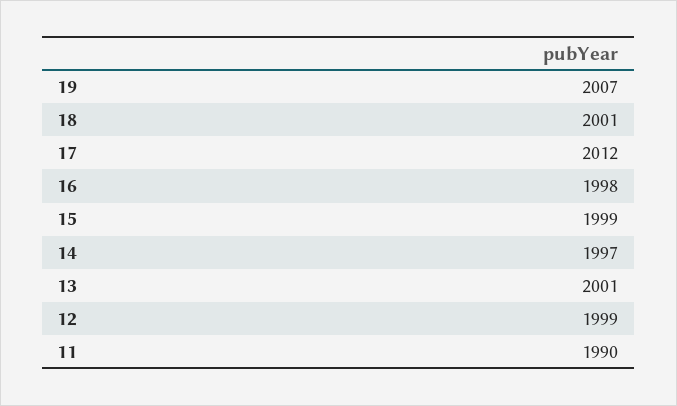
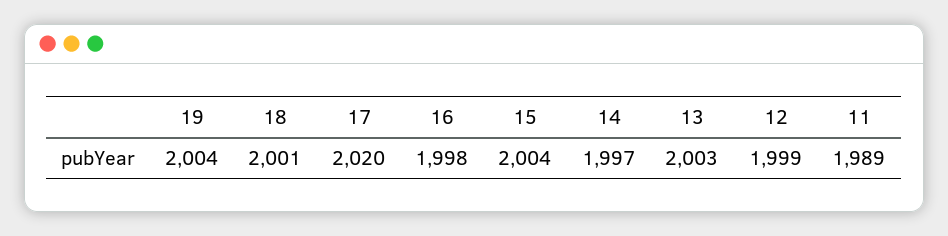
  {
-   "19": 2007,
+   "19": 2004,
    "18": 2001,
-   "17": 2012,
+   "17": 2020,
    "16": 1998,
-   "15": 1999,
+   "15": 2004,
    "14": 1997,
-   "13": 2001,
+   "13": 2003,
    "12": 1999,
-   "11": 1990
+   "11": 1989
  }

